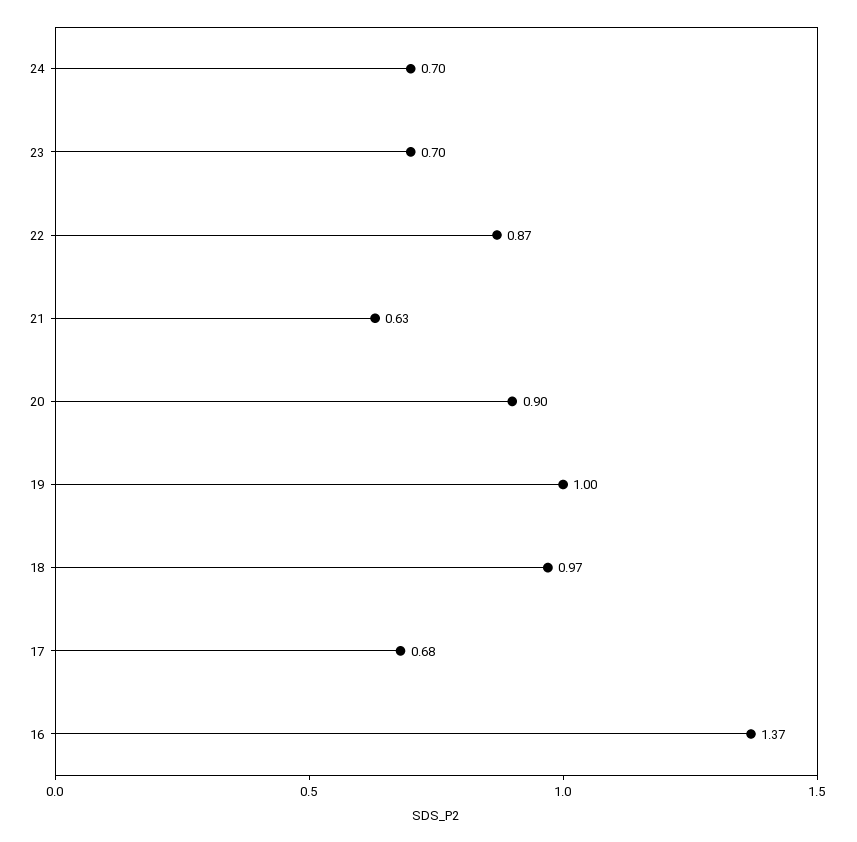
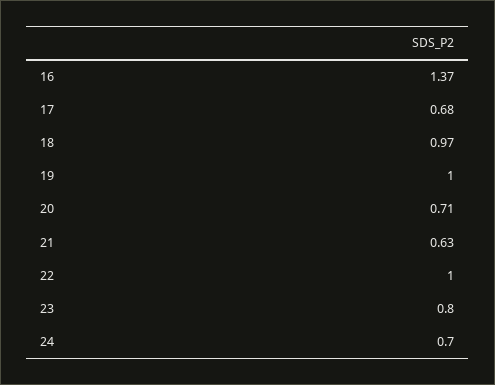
  {
    "24": 0.7,
-   "23": 0.7,
+   "23": 0.8,
-   "22": 0.87,
+   "22": 1,
    "21": 0.63,
-   "20": 0.9,
+   "20": 0.71,
    "19": 1,
    "18": 0.97,
    "17": 0.68,
    "16": 1.37
  }

